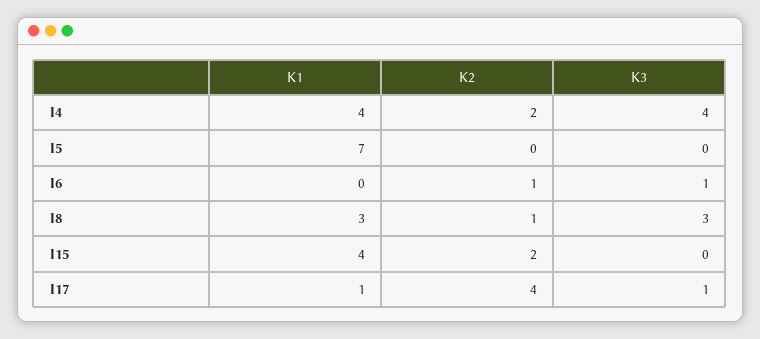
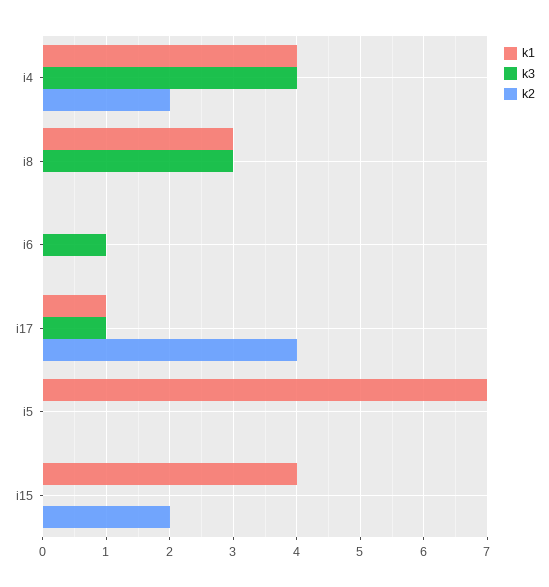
  {
    "K1": {
      "I4": 4,
      "I5": 7,
      "I6": 0,
      "I8": 3,
      "I15": 4,
      "I17": 1
    },
    "K2": {
      "I4": 2,
      "I5": 0,
-     "I6": 1,
+     "I6": 0,
-     "I8": 1,
+     "I8": 0,
      "I15": 2,
      "I17": 4
    },
    "K3": {
      "I4": 4,
      "I5": 0,
      "I6": 1,
      "I8": 3,
      "I15": 0,
      "I17": 1
    }
  }

